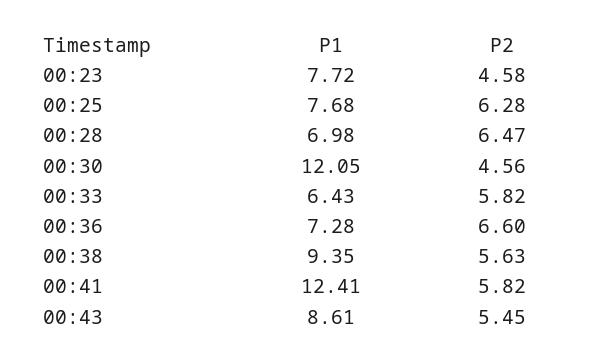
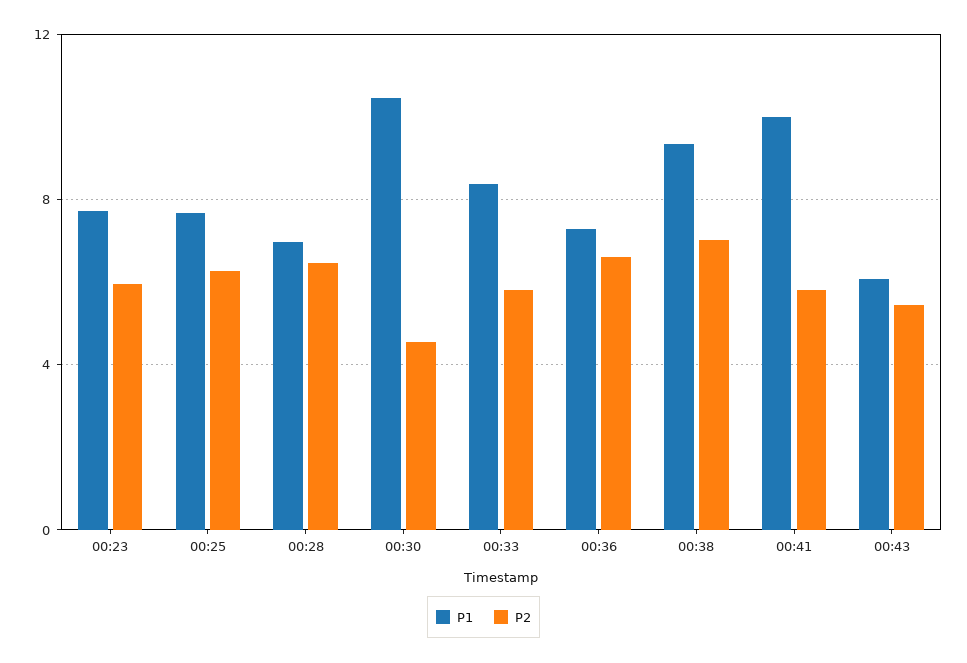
  {
    "P1": {
      "00:23": 7.72,
      "00:25": 7.68,
      "00:28": 6.98,
-     "00:30": 12.05,
+     "00:30": 10.5,
-     "00:33": 6.43,
+     "00:33": 8.5,
      "00:36": 7.28,
      "00:38": 9.35,
-     "00:41": 12.41,
+     "00:41": 10,
-     "00:43": 8.61
+     "00:43": 6
    },
    "P2": {
-     "00:23": 4.58,
+     "00:23": 6,
      "00:25": 6.28,
      "00:28": 6.47,
      "00:30": 4.56,
      "00:33": 5.82,
      "00:36": 6.6,
-     "00:38": 5.63,
+     "00:38": 7,
      "00:41": 5.82,
      "00:43": 5.45
    }
  }

